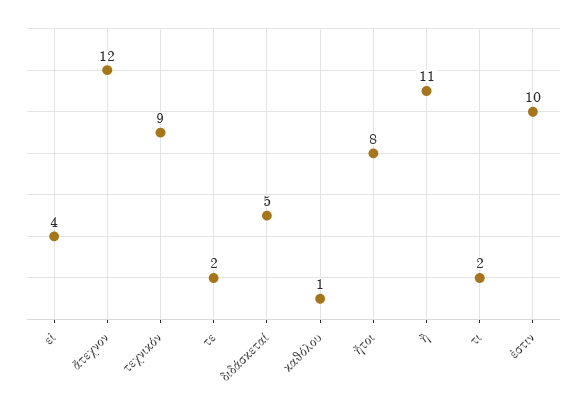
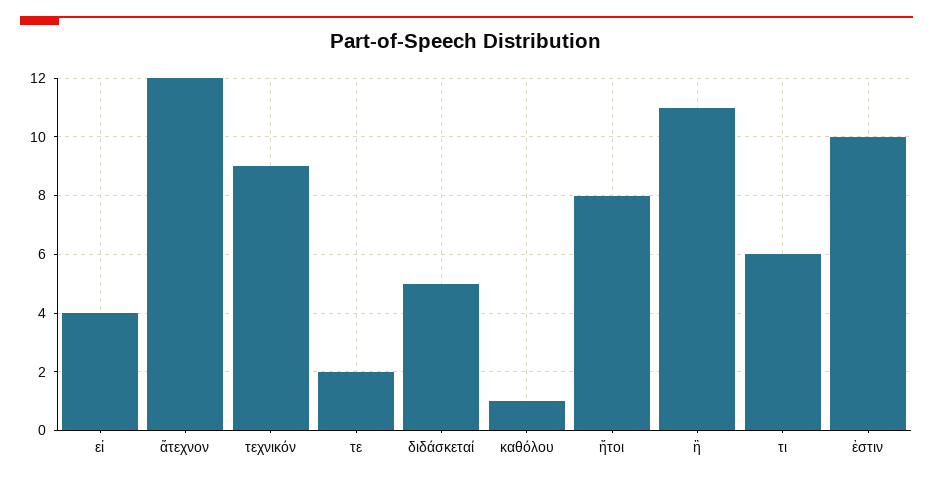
  {
    "εἰ": 4,
    "ἄτεχνον": 12,
    "τεχνικόν": 9,
    "τε": 2,
    "διδάσκεταί": 5,
    "καθόλου": 1,
    "ἤτοι": 8,
    "ἢ": 11,
-   "τι": 2,
+   "τι": 6,
    "ἐστιν": 10
  }

